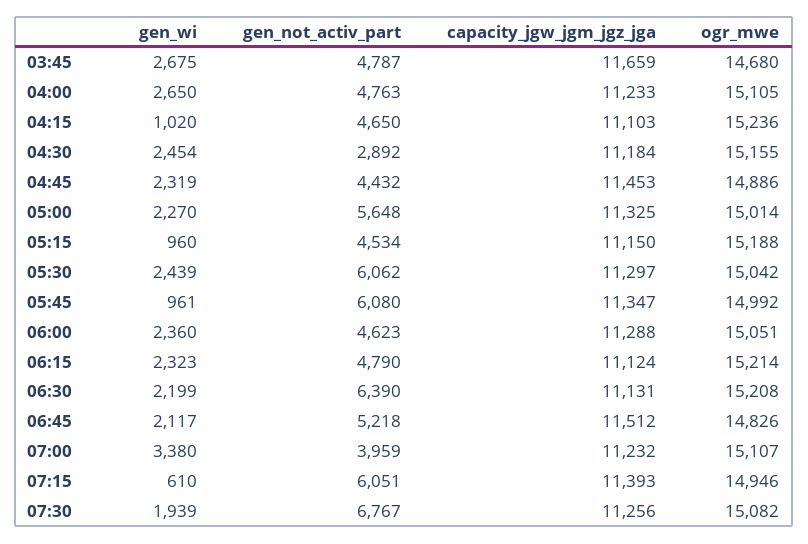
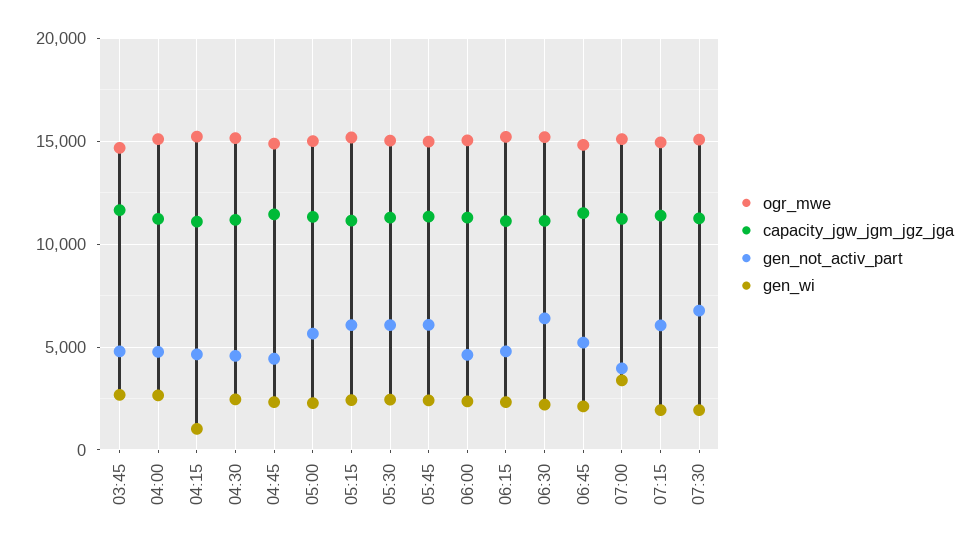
  {
    "gen_wi": {
      "03:45": 2675,
      "04:00": 2650,
      "04:15": 1020,
      "04:30": 2454,
      "04:45": 2319,
      "05:00": 2270,
-     "05:15": 960,
+     "05:15": 2500,
      "05:30": 2439,
-     "05:45": 961,
+     "05:45": 2500,
      "06:00": 2360,
      "06:15": 2323,
      "06:30": 2199,
      "06:45": 2117,
      "07:00": 3380,
-     "07:15": 610,
+     "07:15": 2000,
      "07:30": 1939
    },
    "gen_not_activ_part": {
      "03:45": 4787,
      "04:00": 4763,
      "04:15": 4650,
-     "04:30": 2892,
+     "04:30": 4500,
      "04:45": 4432,
      "05:00": 5648,
-     "05:15": 4534,
+     "05:15": 6000,
      "05:30": 6062,
      "05:45": 6080,
      "06:00": 4623,
      "06:15": 4790,
      "06:30": 6390,
      "06:45": 5218,
      "07:00": 3959,
      "07:15": 6051,
      "07:30": 6767
    },
    "capacity_jgw_jgm_jgz_jga": {
      "03:45": 11659,
      "04:00": 11233,
      "04:15": 11103,
      "04:30": 11184,
      "04:45": 11453,
      "05:00": 11325,
      "05:15": 11150,
      "05:30": 11297,
      "05:45": 11347,
      "06:00": 11288,
      "06:15": 11124,
      "06:30": 11131,
      "06:45": 11512,
      "07:00": 11232,
      "07:15": 11393,
      "07:30": 11256
    },
    "ogr_mwe": {
      "03:45": 14680,
      "04:00": 15105,
      "04:15": 15236,
      "04:30": 15155,
      "04:45": 14886,
      "05:00": 15014,
      "05:15": 15188,
      "05:30": 15042,
      "05:45": 14992,
      "06:00": 15051,
      "06:15": 15214,
      "06:30": 15208,
      "06:45": 14826,
      "07:00": 15107,
      "07:15": 14946,
      "07:30": 15082
    }
  }

